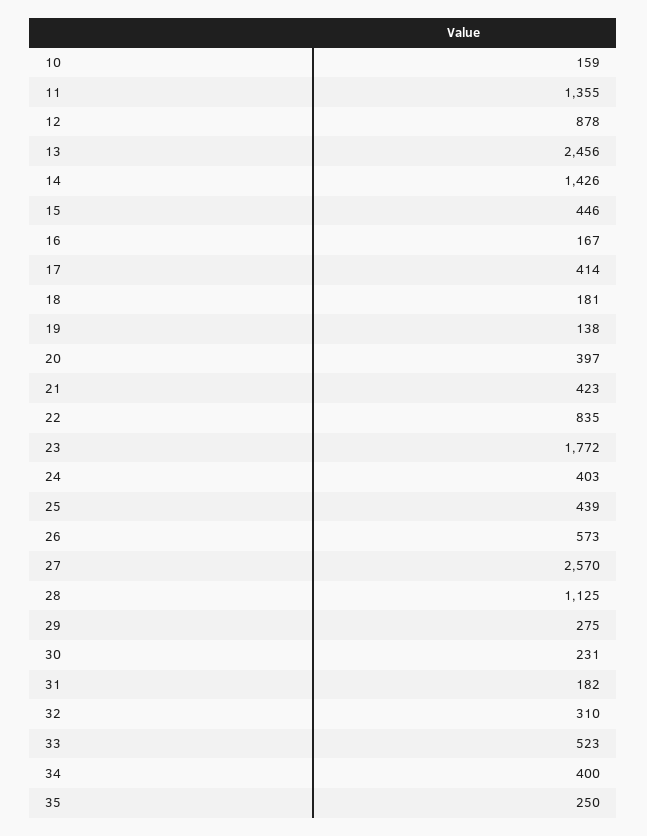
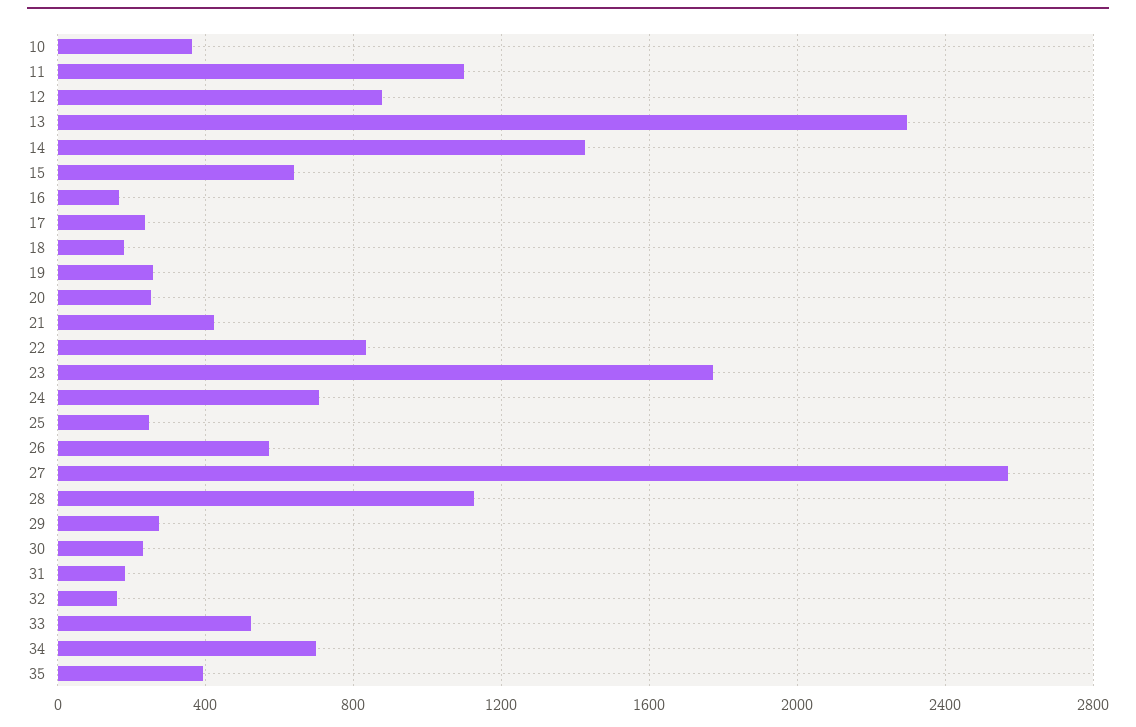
  {
-   "10": 159,
+   "10": 350,
-   "11": 1355,
+   "11": 1100,
    "12": 878,
-   "13": 2456,
+   "13": 2300,
    "14": 1426,
-   "15": 446,
+   "15": 650,
    "16": 167,
-   "17": 414,
+   "17": 250,
    "18": 181,
-   "19": 138,
+   "19": 250,
-   "20": 397,
+   "20": 250,
    "21": 423,
    "22": 835,
    "23": 1772,
-   "24": 403,
+   "24": 700,
-   "25": 439,
+   "25": 250,
    "26": 573,
    "27": 2570,
    "28": 1125,
    "29": 275,
    "30": 231,
    "31": 182,
-   "32": 310,
+   "32": 150,
    "33": 523,
-   "34": 400,
+   "34": 700,
-   "35": 250
+   "35": 400
  }

